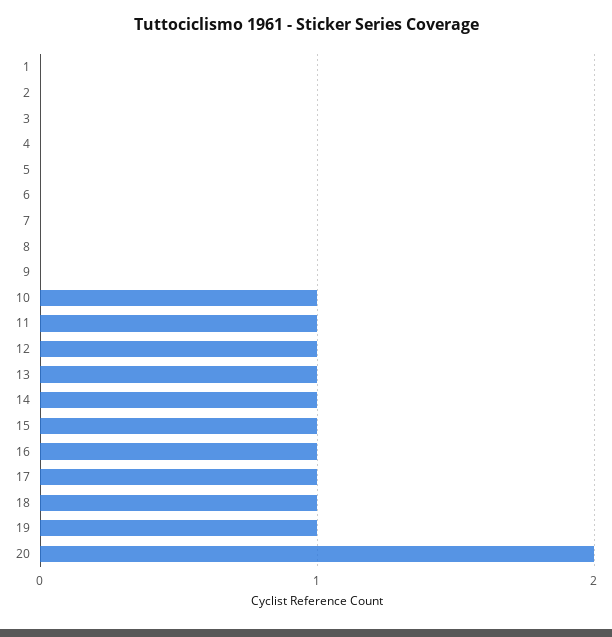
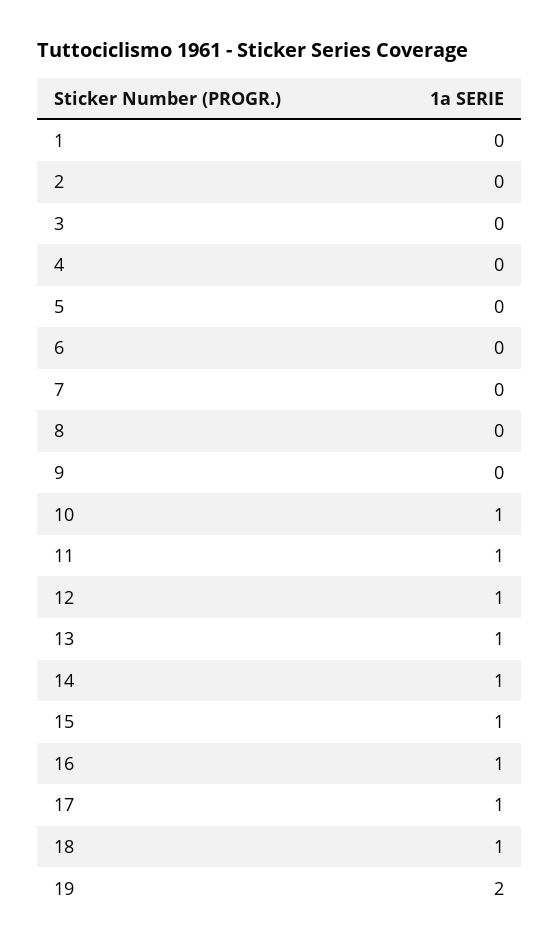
  {
    "1": 0,
    "2": 0,
    "3": 0,
    "4": 0,
    "5": 0,
    "6": 0,
    "7": 0,
    "8": 0,
    "9": 0,
    "10": 1,
    "11": 1,
    "12": 1,
    "13": 1,
    "14": 1,
    "15": 1,
    "16": 1,
    "17": 1,
    "18": 1,
-   "19": 1,
+   "19": 2
-   "20": 2
  }

